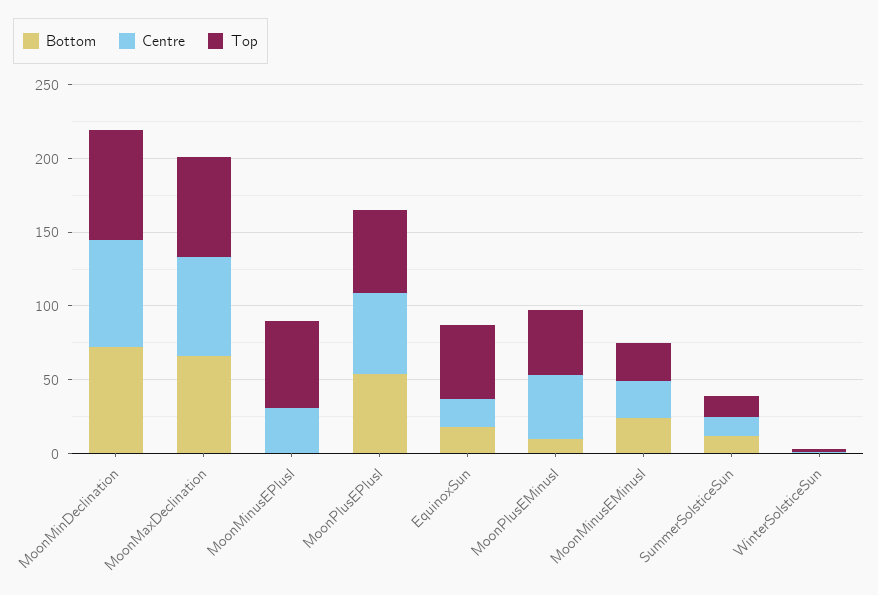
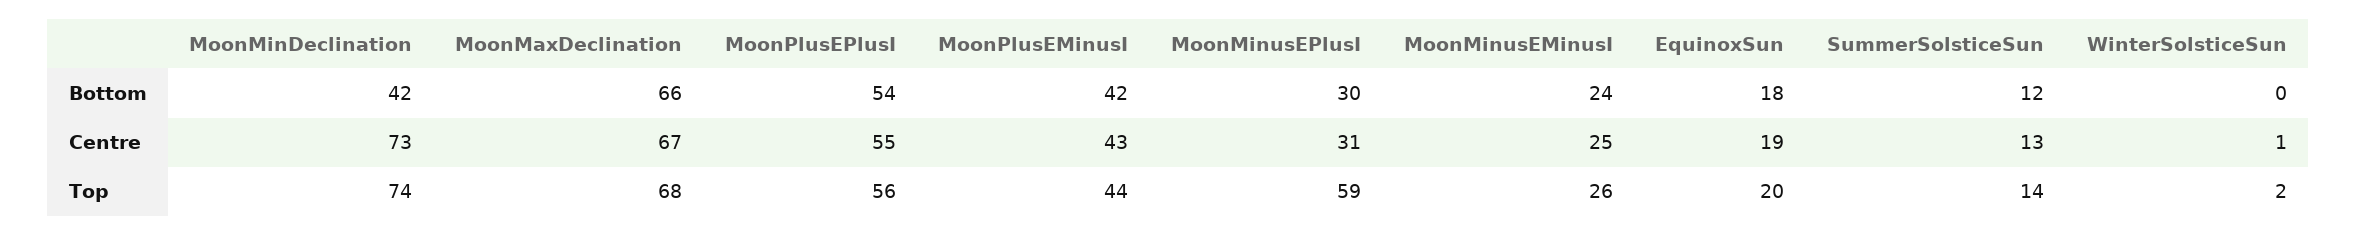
  {
    "Bottom": {
-     "MoonMinDeclination": 70,
+     "MoonMinDeclination": 42,
      "MoonMaxDeclination": 66,
-     "MoonMinusEPlusI": 0,
+     "MoonMinusEPlusI": 30,
      "MoonPlusEPlusI": 54,
      "EquinoxSun": 18,
-     "MoonPlusEMinusI": 10,
+     "MoonPlusEMinusI": 42,
      "MoonMinusEMinusI": 24,
      "SummerSolsticeSun": 12,
      "WinterSolsticeSun": 0
    },
    "Centre": {
      "MoonMinDeclination": 73,
      "MoonMaxDeclination": 67,
      "MoonMinusEPlusI": 31,
      "MoonPlusEPlusI": 55,
      "EquinoxSun": 19,
      "MoonPlusEMinusI": 43,
      "MoonMinusEMinusI": 25,
      "SummerSolsticeSun": 13,
      "WinterSolsticeSun": 1
    },
    "Top": {
      "MoonMinDeclination": 74,
      "MoonMaxDeclination": 68,
      "MoonMinusEPlusI": 59,
      "MoonPlusEPlusI": 56,
-     "EquinoxSun": 50,
+     "EquinoxSun": 20,
      "MoonPlusEMinusI": 44,
      "MoonMinusEMinusI": 26,
      "SummerSolsticeSun": 14,
      "WinterSolsticeSun": 2
    }
  }

